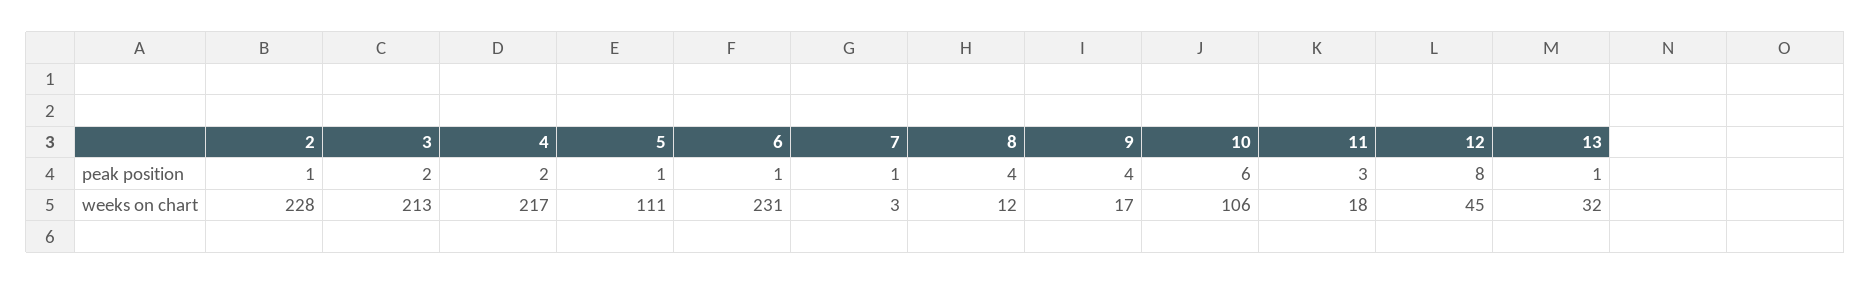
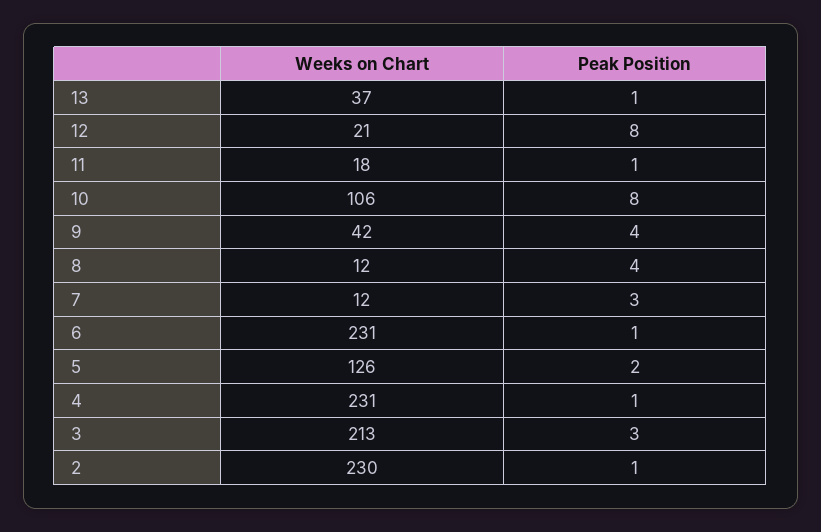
  {
    "2": {
      "peak position": 1,
-     "weeks on chart": 228
+     "weeks on chart": 230
    },
    "3": {
-     "peak position": 2,
+     "peak position": 3,
      "weeks on chart": 213
    },
    "4": {
-     "peak position": 2,
+     "peak position": 1,
-     "weeks on chart": 217
+     "weeks on chart": 231
    },
    "5": {
-     "peak position": 1,
+     "peak position": 2,
-     "weeks on chart": 111
+     "weeks on chart": 126
    },
    "6": {
      "peak position": 1,
      "weeks on chart": 231
    },
    "7": {
-     "peak position": 1,
+     "peak position": 3,
-     "weeks on chart": 3
+     "weeks on chart": 12
    },
    "8": {
      "peak position": 4,
      "weeks on chart": 12
    },
    "9": {
      "peak position": 4,
-     "weeks on chart": 17
+     "weeks on chart": 42
    },
    "10": {
-     "peak position": 6,
+     "peak position": 8,
      "weeks on chart": 106
    },
    "11": {
-     "peak position": 3,
+     "peak position": 1,
      "weeks on chart": 18
    },
    "12": {
      "peak position": 8,
-     "weeks on chart": 45
+     "weeks on chart": 21
    },
    "13": {
      "peak position": 1,
-     "weeks on chart": 32
+     "weeks on chart": 37
    }
  }

